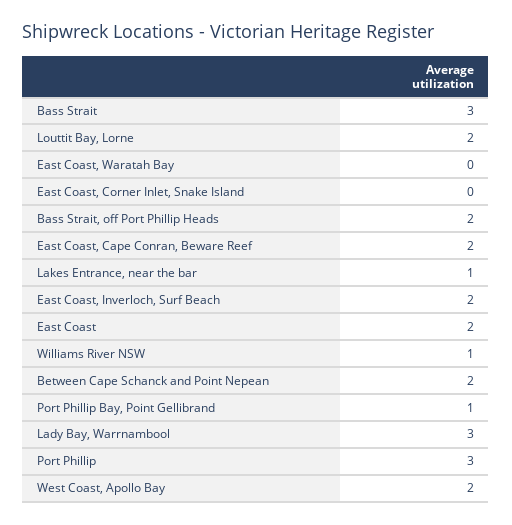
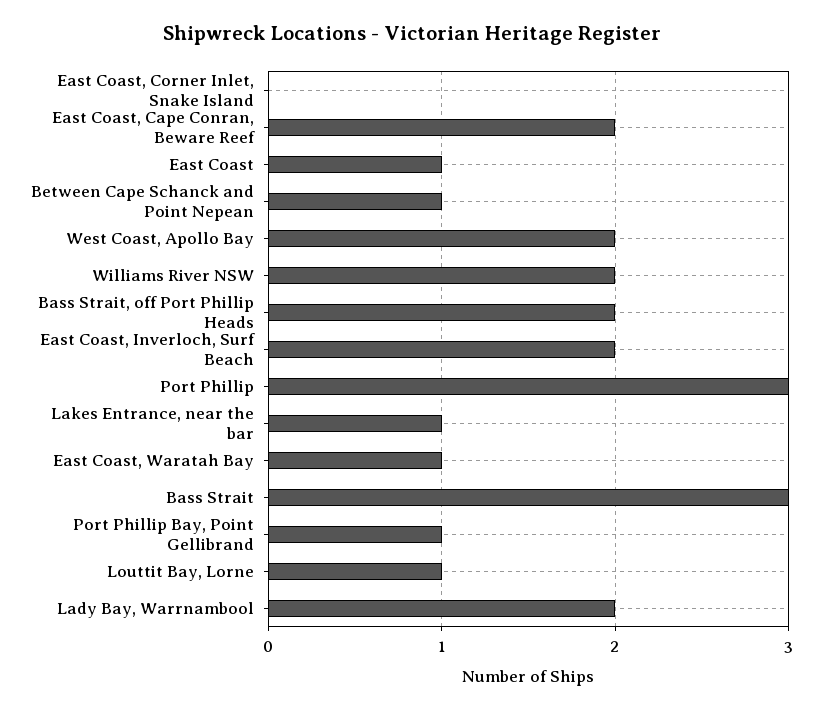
  {
    "Bass Strait": 3,
-   "Louttit Bay, Lorne": 2,
+   "Louttit Bay, Lorne": 1,
-   "East Coast, Waratah Bay": 0,
+   "East Coast, Waratah Bay": 1,
    "East Coast, Corner Inlet, Snake Island": 0,
    "Bass Strait, off Port Phillip Heads": 2,
    "East Coast, Cape Conran, Beware Reef": 2,
    "Lakes Entrance, near the bar": 1,
    "East Coast, Inverloch, Surf Beach": 2,
-   "East Coast": 2,
+   "East Coast": 1,
-   "Williams River NSW": 1,
+   "Williams River NSW": 2,
-   "Between Cape Schanck and Point Nepean": 2,
+   "Between Cape Schanck and Point Nepean": 1,
    "Port Phillip Bay, Point Gellibrand": 1,
-   "Lady Bay, Warrnambool": 3,
+   "Lady Bay, Warrnambool": 2,
    "Port Phillip": 3,
    "West Coast, Apollo Bay": 2
  }

